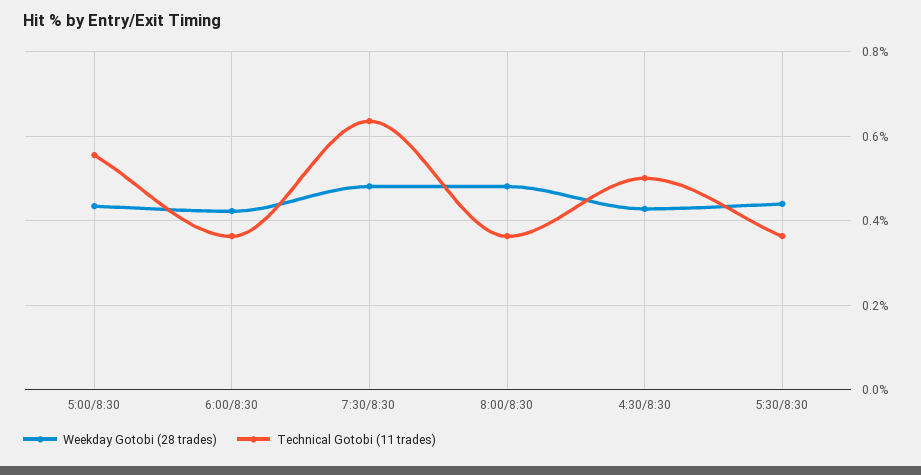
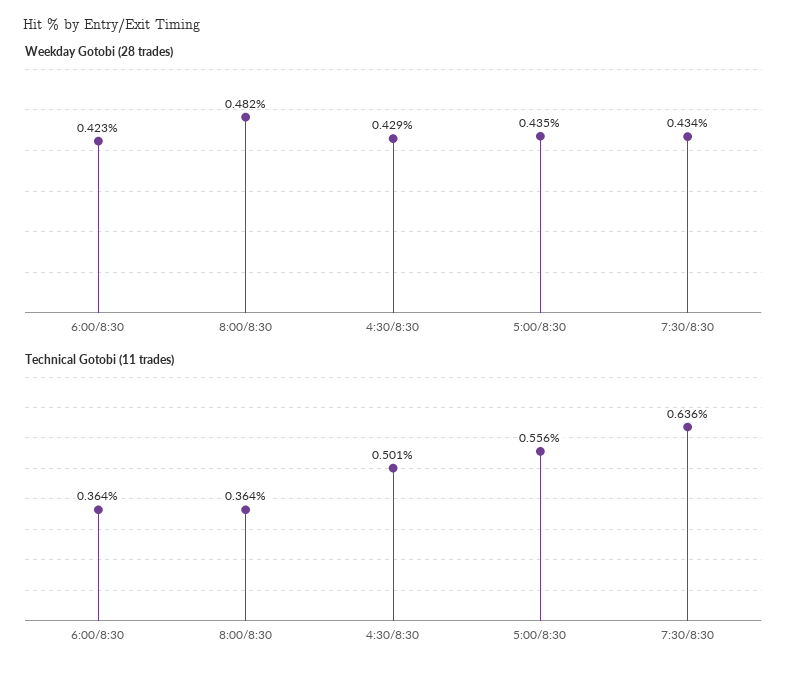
  {
    "Weekday Gotobi (28 trades)": {
      "5:00/8:30": 0.435,
      "6:00/8:30": 0.423,
-     "7:30/8:30": 0.48,
+     "7:30/8:30": 0.434,
      "8:00/8:30": 0.482,
-     "4:30/8:30": 0.429,
+     "4:30/8:30": 0.429
-     "5:30/8:30": 0.44
    },
    "Technical Gotobi (11 trades)": {
      "5:00/8:30": 0.556,
      "6:00/8:30": 0.364,
      "7:30/8:30": 0.636,
      "8:00/8:30": 0.364,
-     "4:30/8:30": 0.501,
+     "4:30/8:30": 0.501
-     "5:30/8:30": 0.36
    }
  }

